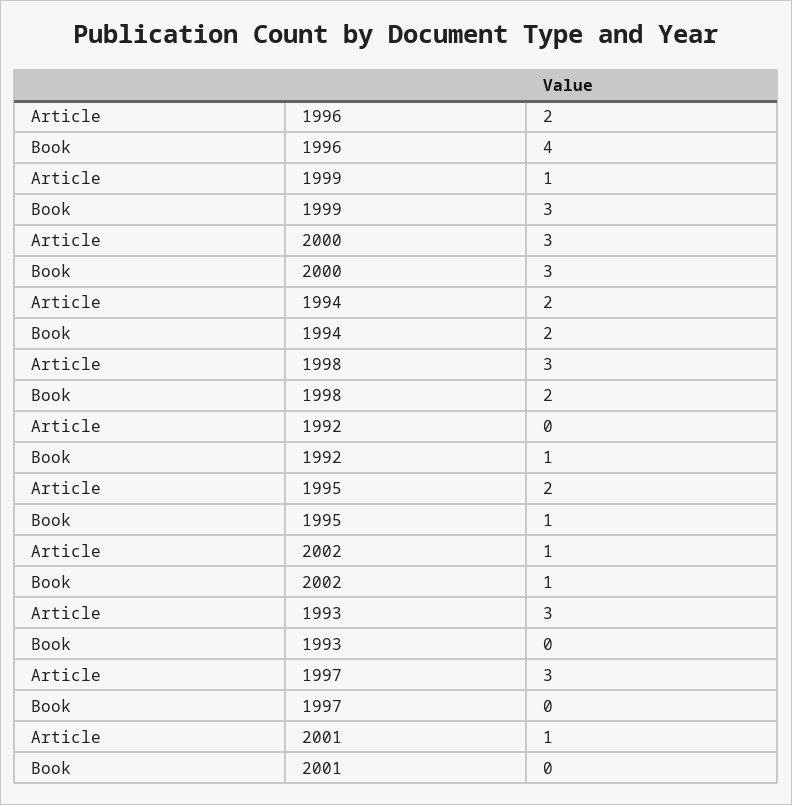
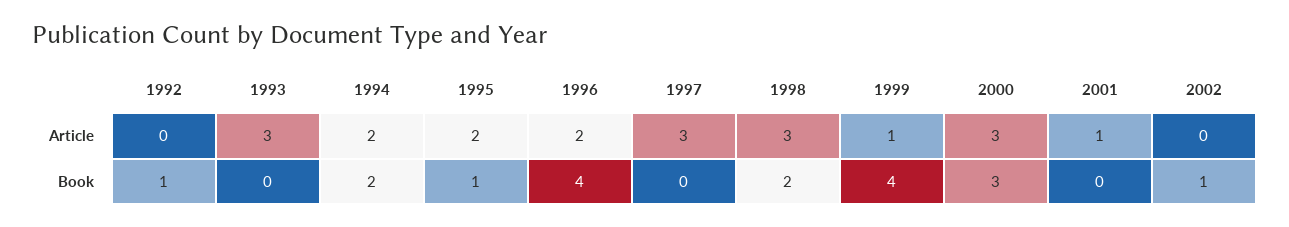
  {
    "Article": {
      "1996": 2,
      "1999": 1,
      "2000": 3,
      "1994": 2,
      "1998": 3,
      "1992": 0,
      "1995": 2,
-     "2002": 1,
+     "2002": 0,
      "1993": 3,
      "1997": 3,
      "2001": 1
    },
    "Book": {
      "1996": 4,
-     "1999": 3,
+     "1999": 4,
      "2000": 3,
      "1994": 2,
      "1998": 2,
      "1992": 1,
      "1995": 1,
      "2002": 1,
      "1993": 0,
      "1997": 0,
      "2001": 0
    }
  }

